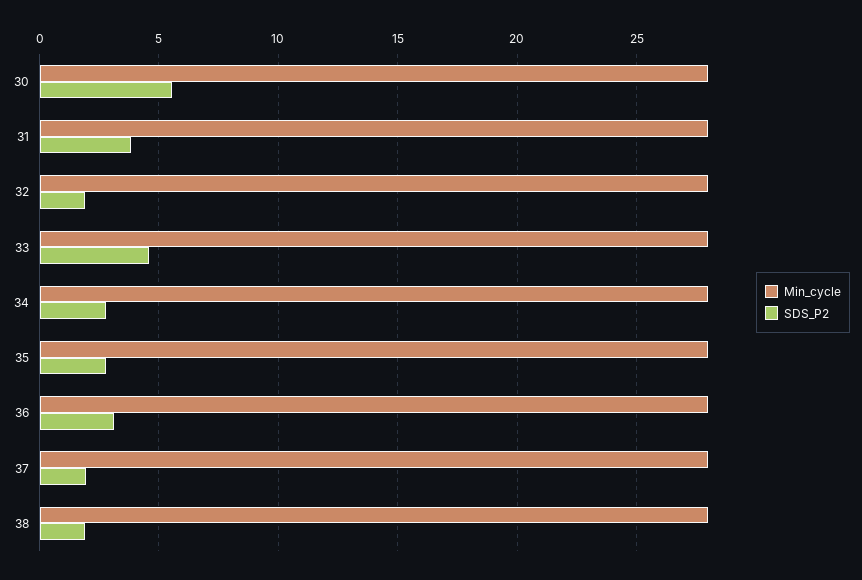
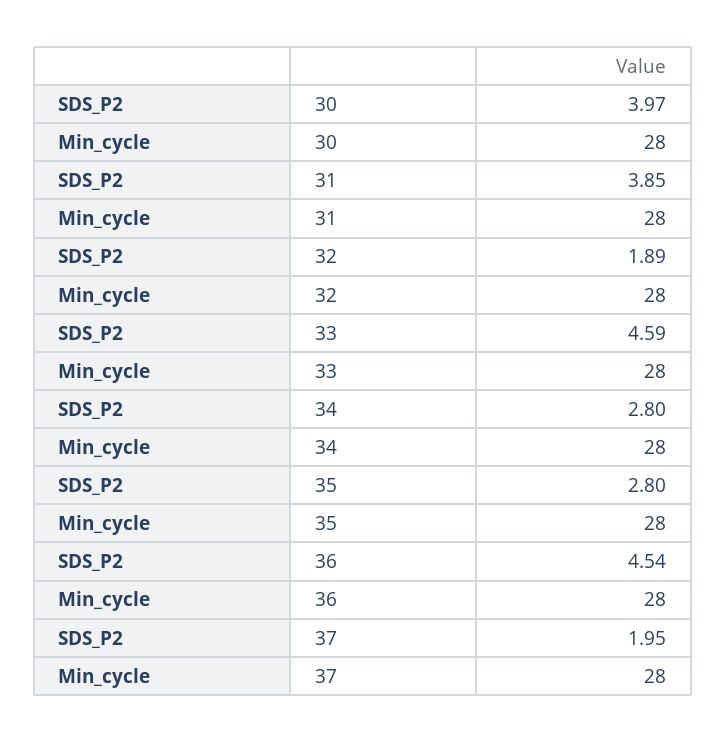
  {
    "Min_cycle": {
      "30": 28,
      "31": 28,
      "32": 28,
      "33": 28,
      "34": 28,
      "35": 28,
      "36": 28,
-     "37": 28,
+     "37": 28
-     "38": 28
    },
    "SDS_P2": {
-     "30": 5.5,
+     "30": 3.97,
      "31": 3.85,
      "32": 1.89,
      "33": 4.59,
      "34": 2.8,
      "35": 2.8,
-     "36": 3,
+     "36": 4.54,
-     "37": 1.95,
+     "37": 1.95
-     "38": 2
    }
  }

